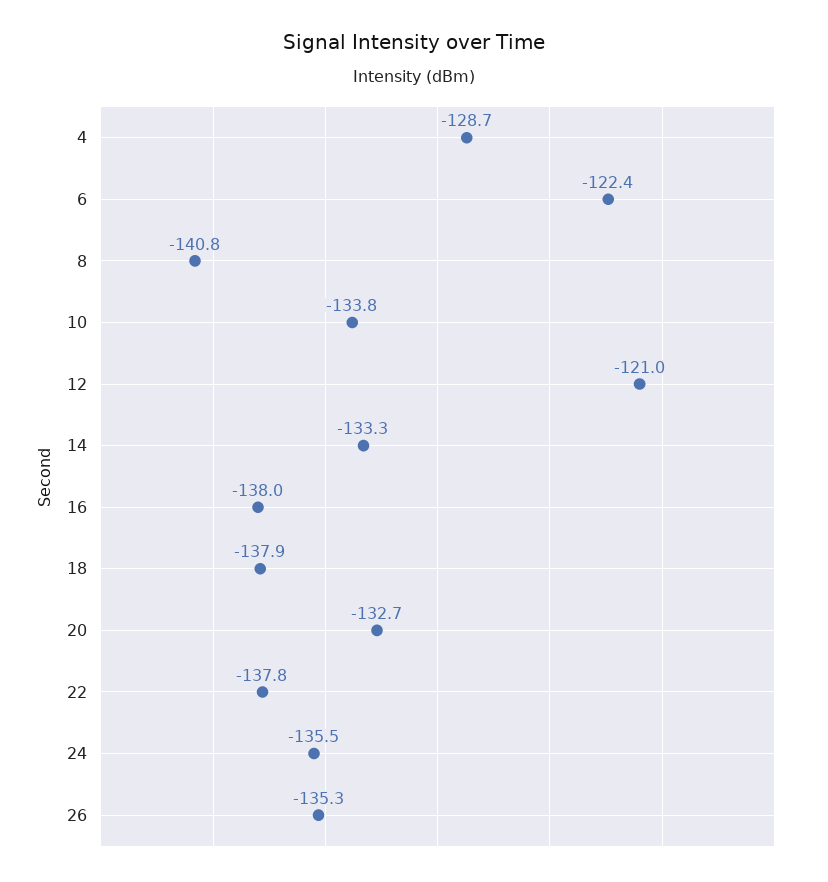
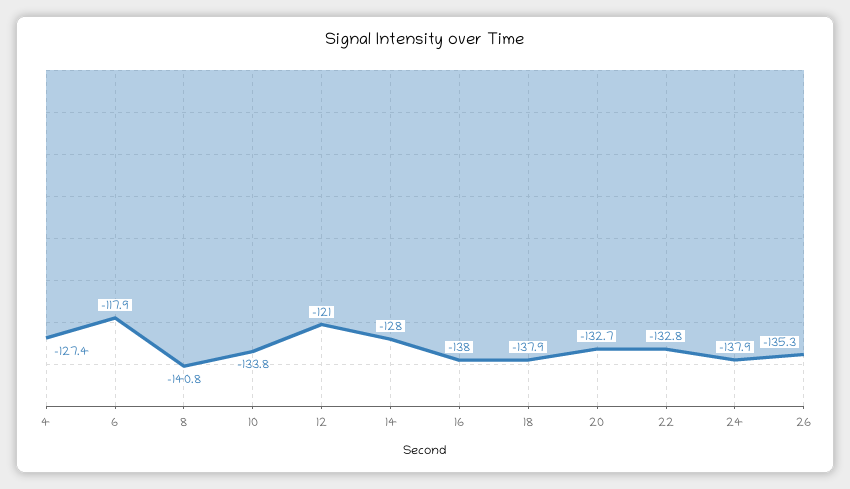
  {
-   "4": -128.7,
+   "4": -127.4,
-   "6": -122.4,
+   "6": -117.9,
    "8": -140.8,
    "10": -133.8,
    "12": -121,
-   "14": -133.3,
+   "14": -128,
    "16": -138,
    "18": -137.9,
    "20": -132.7,
-   "22": -137.8,
+   "22": -132.8,
-   "24": -135.5,
+   "24": -137.9,
    "26": -135.3
  }

